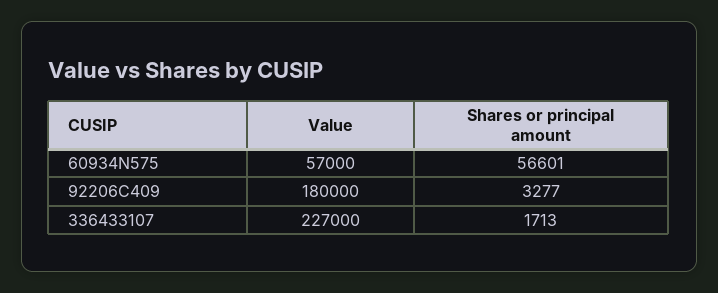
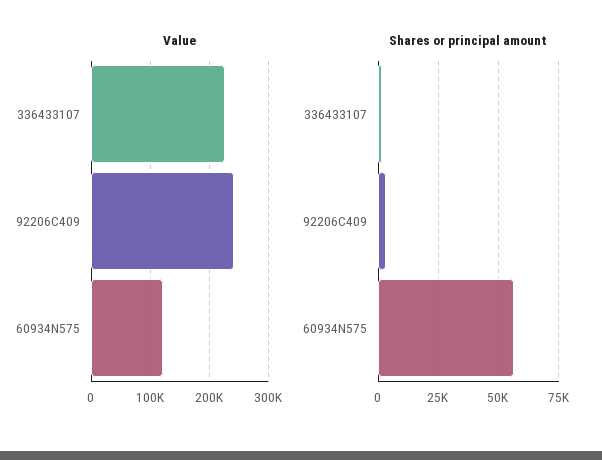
  {
    "Value": {
-     "60934N575": 57000,
+     "60934N575": 120000,
-     "92206C409": 180000,
+     "92206C409": 240000,
      "336433107": 227000
    },
    "Shares or principal amount": {
      "60934N575": 56601,
      "92206C409": 3277,
      "336433107": 1713
    }
  }

